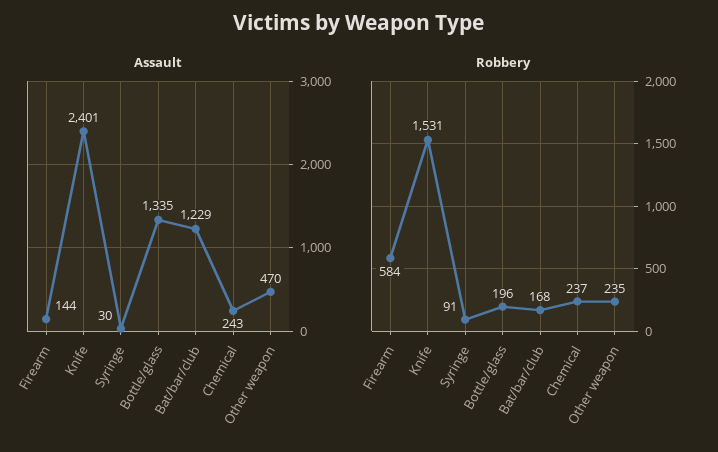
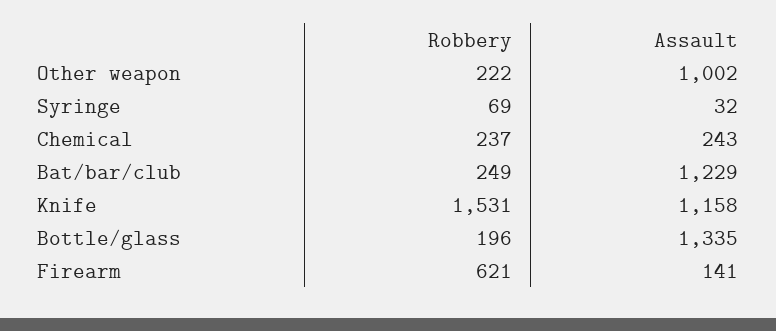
  {
    "Assault": {
-     "Firearm": 144,
+     "Firearm": 141,
-     "Knife": 2401,
+     "Knife": 1158,
-     "Syringe": 30,
+     "Syringe": 32,
      "Bottle/glass": 1335,
      "Bat/bar/club": 1229,
      "Chemical": 243,
-     "Other weapon": 470
+     "Other weapon": 1002
    },
    "Robbery": {
-     "Firearm": 584,
+     "Firearm": 621,
      "Knife": 1531,
-     "Syringe": 91,
+     "Syringe": 69,
      "Bottle/glass": 196,
-     "Bat/bar/club": 168,
+     "Bat/bar/club": 249,
      "Chemical": 237,
-     "Other weapon": 235
+     "Other weapon": 222
    }
  }

